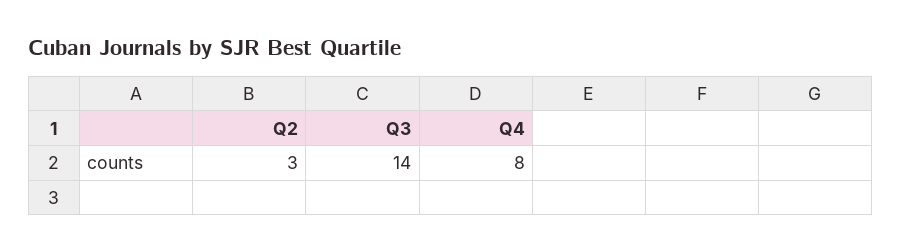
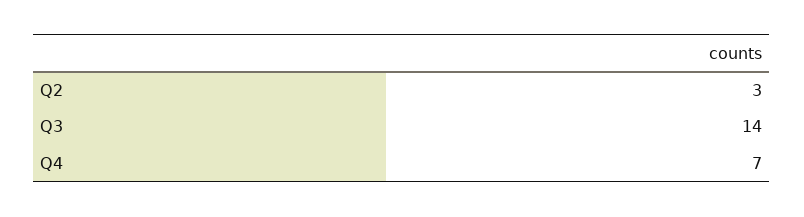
  {
    "Q2": 3,
    "Q3": 14,
-   "Q4": 8
+   "Q4": 7
  }

